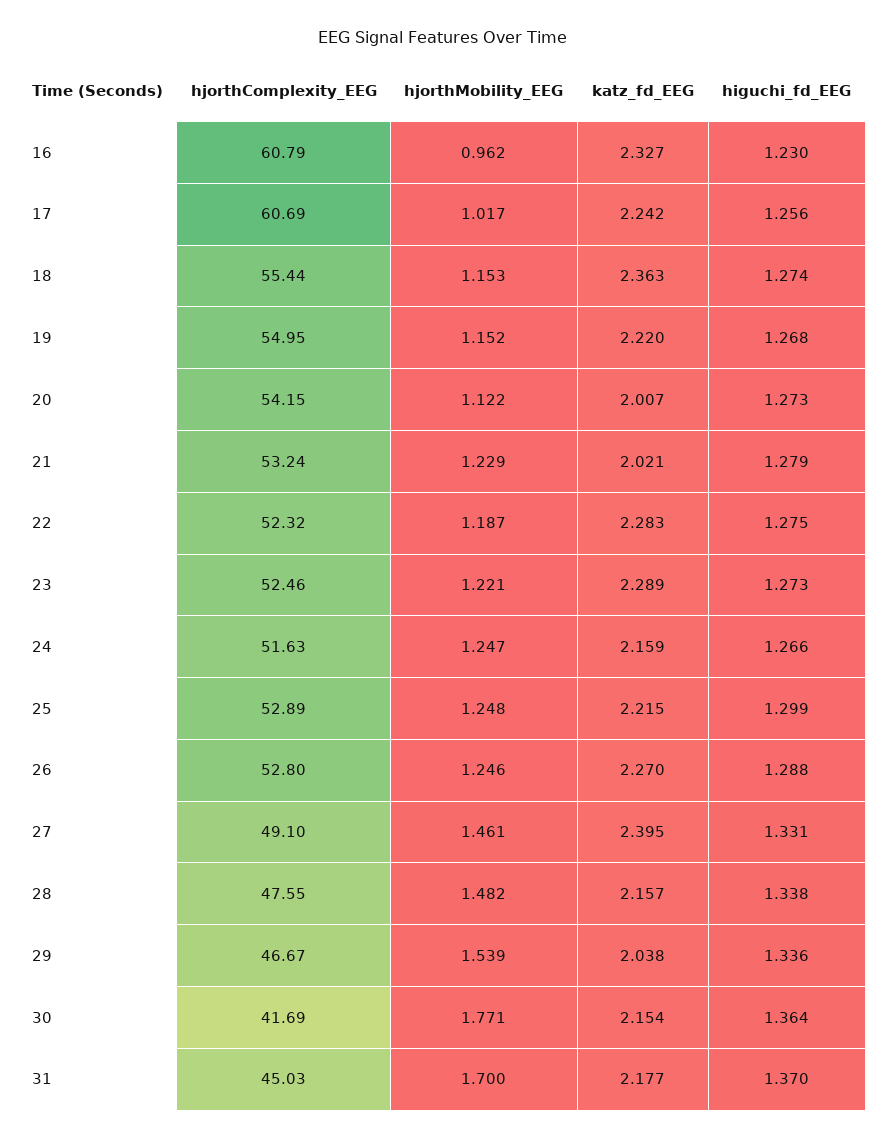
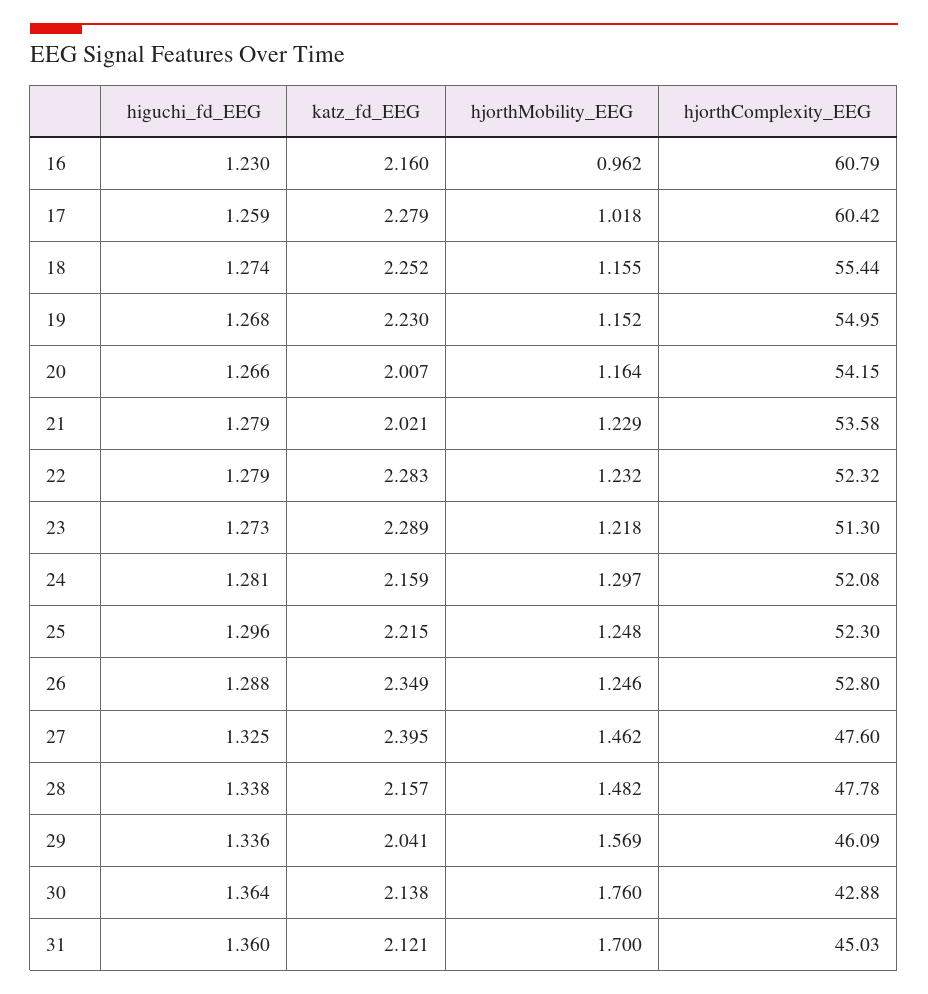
  {
    "hjorthComplexity_EEG": {
      "16": 60.79,
-     "17": 60.69,
+     "17": 60.42,
      "18": 55.44,
      "19": 54.95,
      "20": 54.15,
-     "21": 53.24,
+     "21": 53.58,
      "22": 52.32,
-     "23": 52.46,
+     "23": 51.3,
-     "24": 51.63,
+     "24": 52.08,
-     "25": 52.89,
+     "25": 52.3,
      "26": 52.8,
-     "27": 49.1,
+     "27": 47.6,
-     "28": 47.55,
+     "28": 47.78,
-     "29": 46.67,
+     "29": 46.09,
-     "30": 41.69,
+     "30": 42.88,
      "31": 45.03
    },
    "hjorthMobility_EEG": {
      "16": 0.962,
-     "17": 1.017,
+     "17": 1.018,
-     "18": 1.153,
+     "18": 1.155,
      "19": 1.152,
-     "20": 1.122,
+     "20": 1.164,
      "21": 1.229,
-     "22": 1.187,
+     "22": 1.232,
-     "23": 1.221,
+     "23": 1.218,
-     "24": 1.247,
+     "24": 1.297,
      "25": 1.248,
      "26": 1.246,
-     "27": 1.461,
+     "27": 1.462,
      "28": 1.482,
-     "29": 1.539,
+     "29": 1.569,
-     "30": 1.771,
+     "30": 1.76,
      "31": 1.7
    },
    "katz_fd_EEG": {
-     "16": 2.327,
+     "16": 2.16,
-     "17": 2.242,
+     "17": 2.279,
-     "18": 2.363,
+     "18": 2.252,
-     "19": 2.22,
+     "19": 2.23,
      "20": 2.007,
      "21": 2.021,
      "22": 2.283,
      "23": 2.289,
      "24": 2.159,
      "25": 2.215,
-     "26": 2.27,
+     "26": 2.349,
      "27": 2.395,
      "28": 2.157,
-     "29": 2.038,
+     "29": 2.041,
-     "30": 2.154,
+     "30": 2.138,
-     "31": 2.177
+     "31": 2.121
    },
    "higuchi_fd_EEG": {
      "16": 1.23,
-     "17": 1.256,
+     "17": 1.259,
      "18": 1.274,
      "19": 1.268,
-     "20": 1.273,
+     "20": 1.266,
      "21": 1.279,
-     "22": 1.275,
+     "22": 1.279,
      "23": 1.273,
-     "24": 1.266,
+     "24": 1.281,
-     "25": 1.299,
+     "25": 1.296,
      "26": 1.288,
-     "27": 1.331,
+     "27": 1.325,
      "28": 1.338,
      "29": 1.336,
      "30": 1.364,
-     "31": 1.37
+     "31": 1.36
    }
  }

